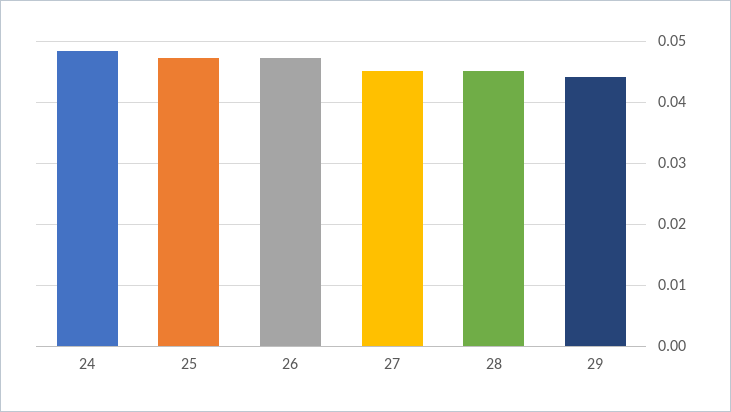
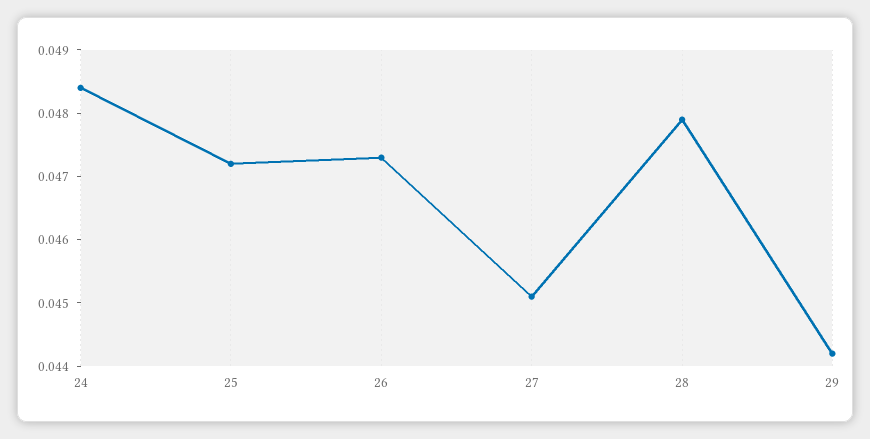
  {
    "24": 0.0485,
    "25": 0.047,
    "26": 0.0475,
    "27": 0.045,
-   "28": 0.045,
+   "28": 0.048,
    "29": 0.044
  }

